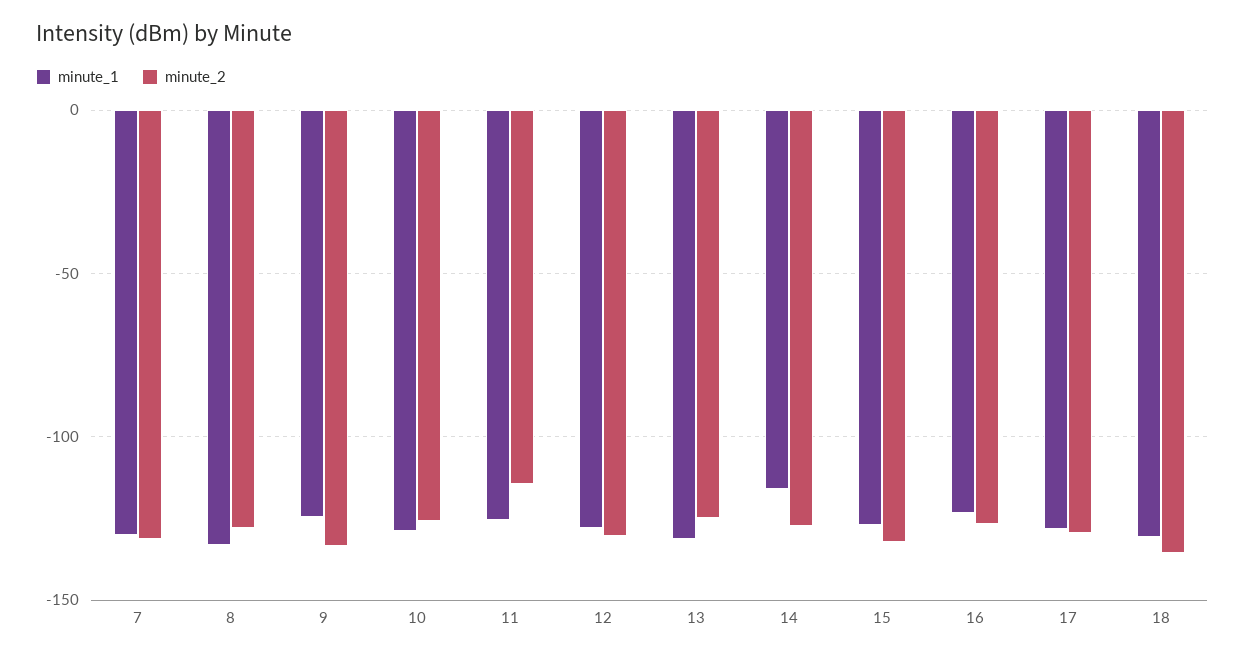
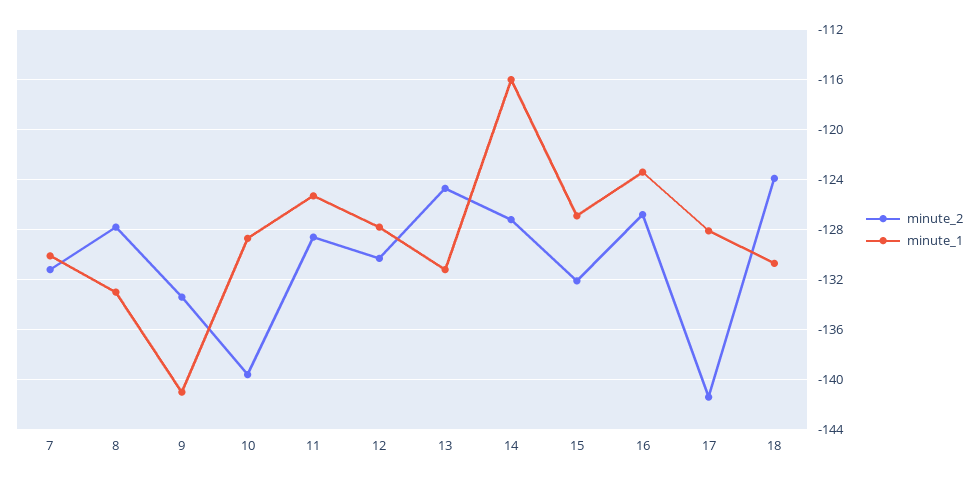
  {
    "minute_1": {
      "7": -130,
      "8": -133,
-     "9": -125,
+     "9": -141,
      "10": -128.5,
      "11": -125.5,
      "12": -128,
      "13": -131,
      "14": -116,
      "15": -127,
      "16": -123.5,
      "17": -128,
      "18": -130.5
    },
    "minute_2": {
      "7": -131,
      "8": -128,
      "9": -133.5,
-     "10": -125,
+     "10": -139.5,
-     "11": -115,
+     "11": -128.5,
      "12": -130.5,
      "13": -124.5,
      "14": -127,
      "15": -132,
      "16": -127,
-     "17": -130,
+     "17": -141.5,
-     "18": -135
+     "18": -124
    }
  }

